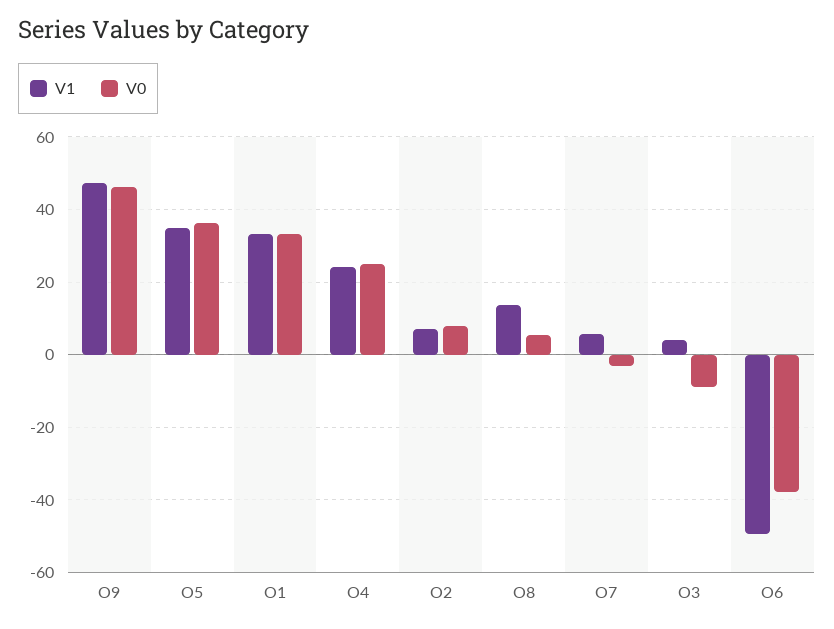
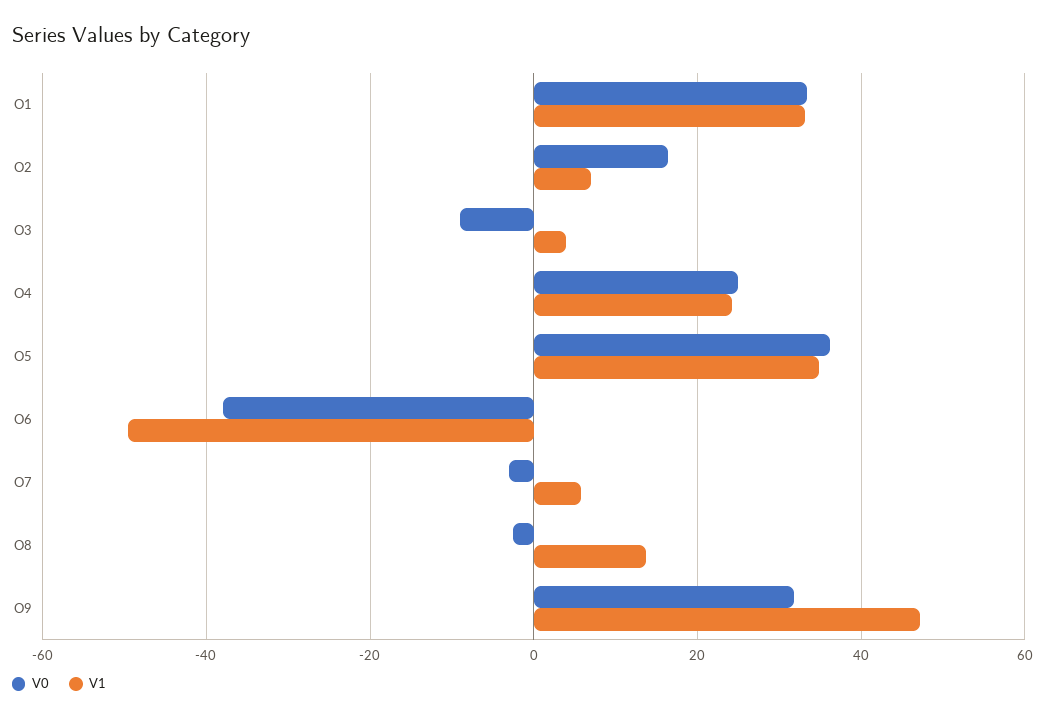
  {
    "V1": {
      "O9": 48,
      "O5": 34,
      "O1": 34,
      "O4": 24,
      "O2": 6,
      "O8": 14,
      "O7": 6,
      "O3": 4,
      "O6": -50
    },
    "V0": {
-     "O9": 46,
+     "O9": 32,
      "O5": 36,
      "O1": 34,
      "O4": 24,
-     "O2": 8,
+     "O2": 16,
-     "O8": 6,
+     "O8": -2,
      "O7": -4,
      "O3": -10,
      "O6": -38
    }
  }

